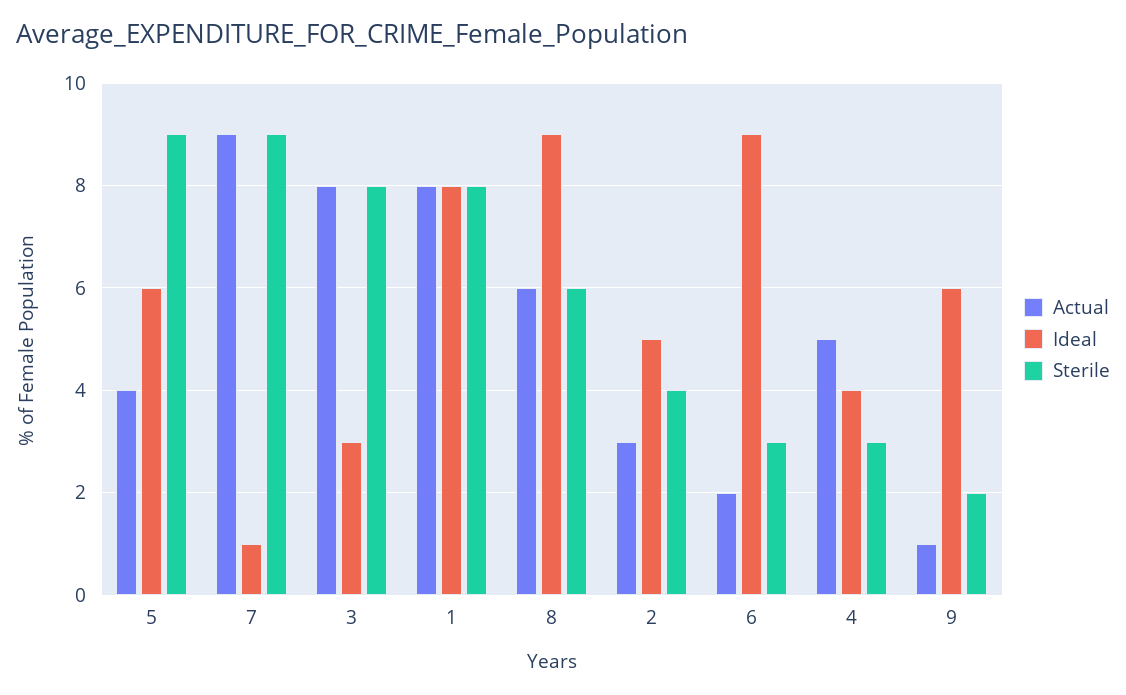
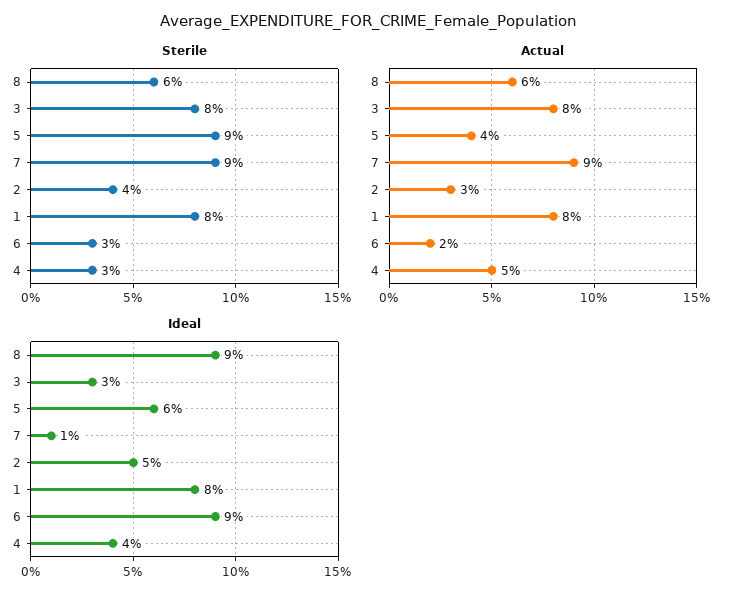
  {
    "Actual": {
      "5": 4,
      "7": 9,
      "3": 8,
      "1": 8,
      "8": 6,
      "2": 3,
      "6": 2,
-     "4": 5,
+     "4": 5
-     "9": 1
    },
    "Ideal": {
      "5": 6,
      "7": 1,
      "3": 3,
      "1": 8,
      "8": 9,
      "2": 5,
      "6": 9,
-     "4": 4,
+     "4": 4
-     "9": 6
    },
    "Sterile": {
      "5": 9,
      "7": 9,
      "3": 8,
      "1": 8,
      "8": 6,
      "2": 4,
      "6": 3,
-     "4": 3,
+     "4": 3
-     "9": 2
    }
  }

